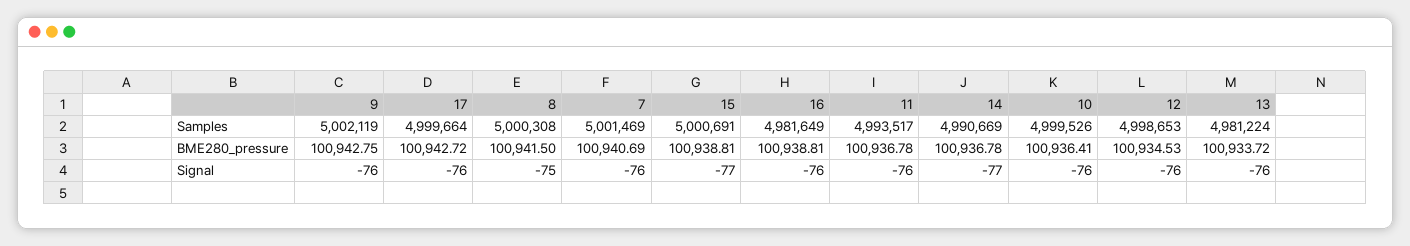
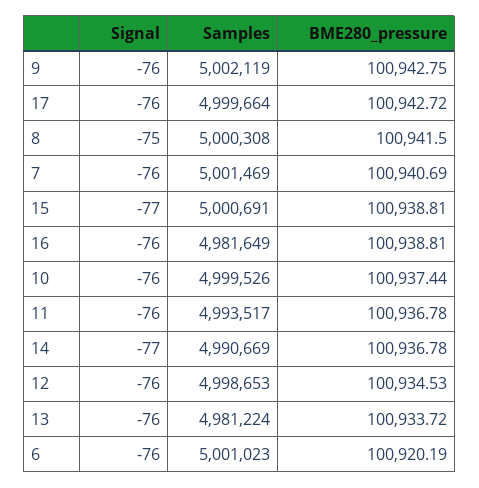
  {
    "9": {
      "Samples": 5002119,
      "BME280_pressure": 100942.75,
      "Signal": -76
    },
    "17": {
      "Samples": 4999664,
      "BME280_pressure": 100942.72,
      "Signal": -76
    },
    "8": {
      "Samples": 5000308,
      "BME280_pressure": 100941.5,
      "Signal": -75
    },
    "7": {
      "Samples": 5001469,
      "BME280_pressure": 100940.69,
      "Signal": -76
    },
    "15": {
      "Samples": 5000691,
      "BME280_pressure": 100938.81,
      "Signal": -77
    },
    "16": {
      "Samples": 4981649,
      "BME280_pressure": 100938.81,
      "Signal": -76
    },
    "11": {
      "Samples": 4993517,
      "BME280_pressure": 100936.78,
      "Signal": -76
    },
    "14": {
      "Samples": 4990669,
      "BME280_pressure": 100936.78,
      "Signal": -77
    },
    "10": {
      "Samples": 4999526,
-     "BME280_pressure": 100936.41,
+     "BME280_pressure": 100937.44,
      "Signal": -76
    },
    "12": {
      "Samples": 4998653,
      "BME280_pressure": 100934.53,
      "Signal": -76
    },
    "13": {
      "Samples": 4981224,
      "BME280_pressure": 100933.72,
      "Signal": -76
-   }
+   },
+   "6": {
+     "Signal": -76,
+     "Samples": 5001023,
+     "BME280_pressure": 100920.19
+   }
  }

